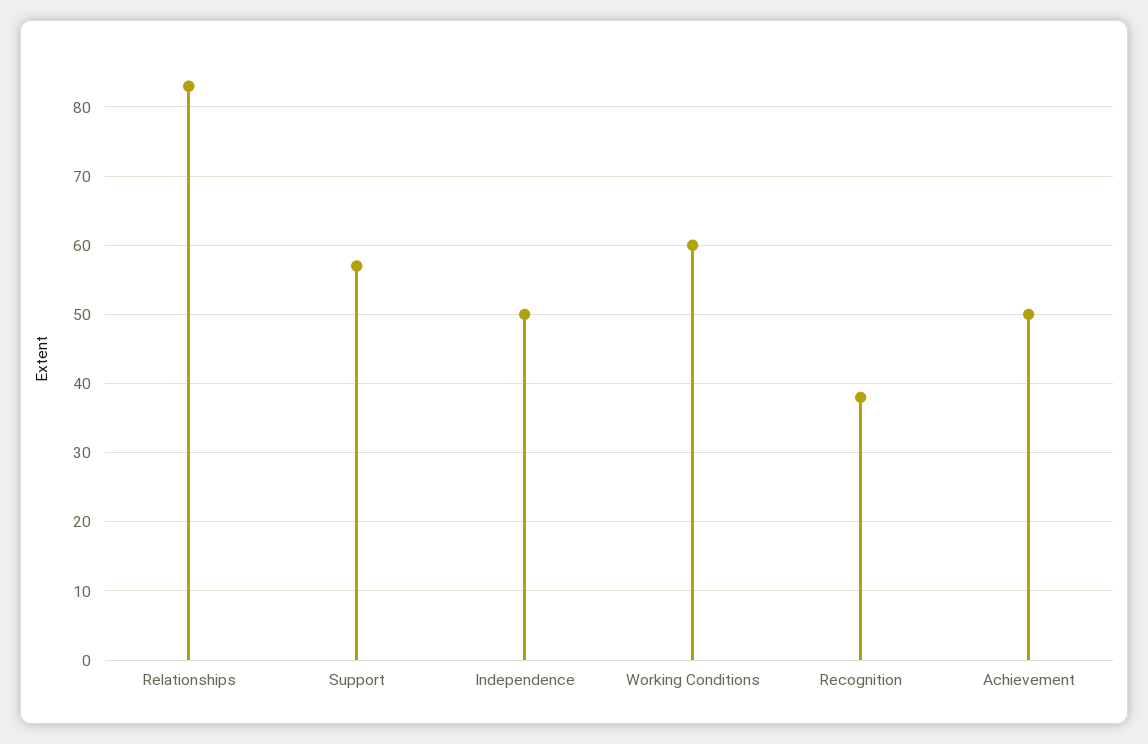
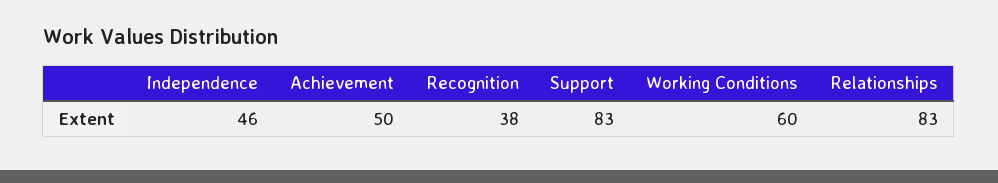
  {
    "Relationships": 83,
-   "Support": 57,
+   "Support": 83,
-   "Independence": 50,
+   "Independence": 46,
    "Working Conditions": 60,
    "Recognition": 38,
    "Achievement": 50
  }

